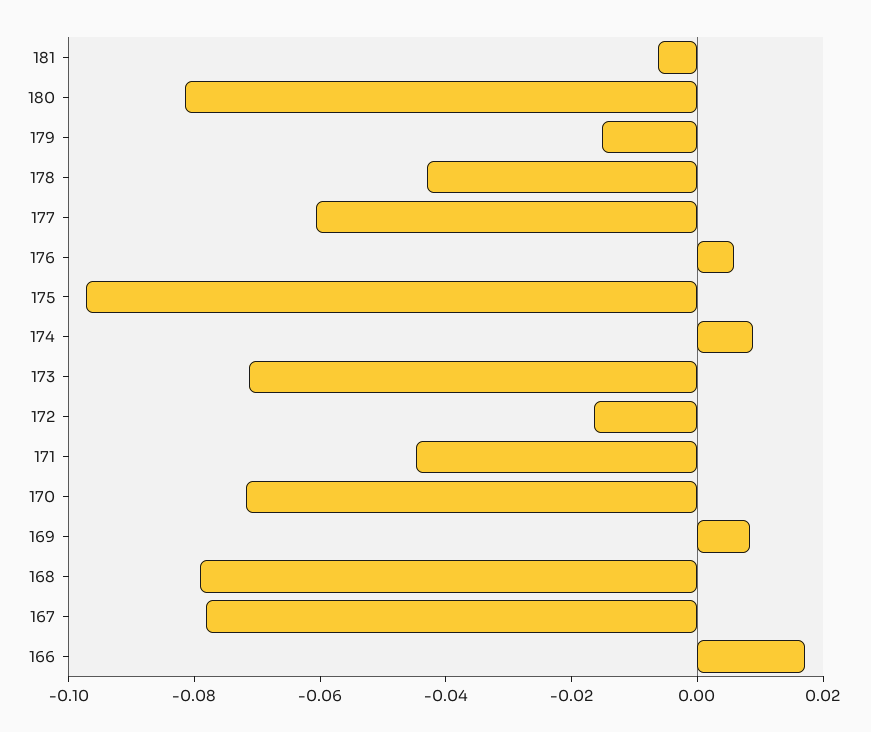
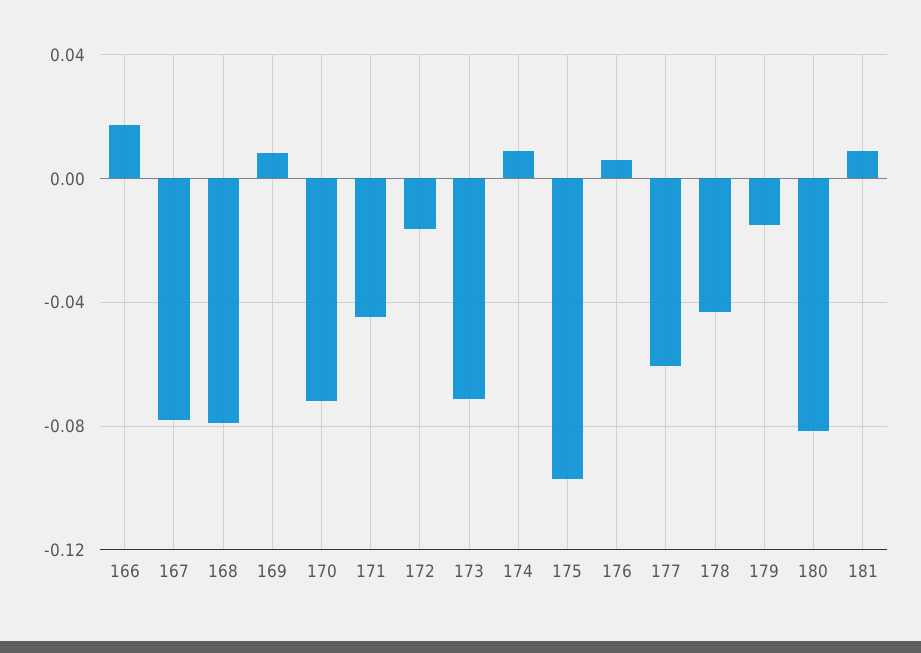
  {
-   "181": -0.005,
+   "181": 0.01,
    "180": -0.08,
    "179": -0.015,
    "178": -0.045,
    "177": -0.06,
    "176": 0.005,
    "175": -0.095,
    "174": 0.01,
    "173": -0.07,
    "172": -0.015,
    "171": -0.045,
    "170": -0.07,
    "169": 0.01,
    "168": -0.08,
    "167": -0.08,
    "166": 0.015
  }

